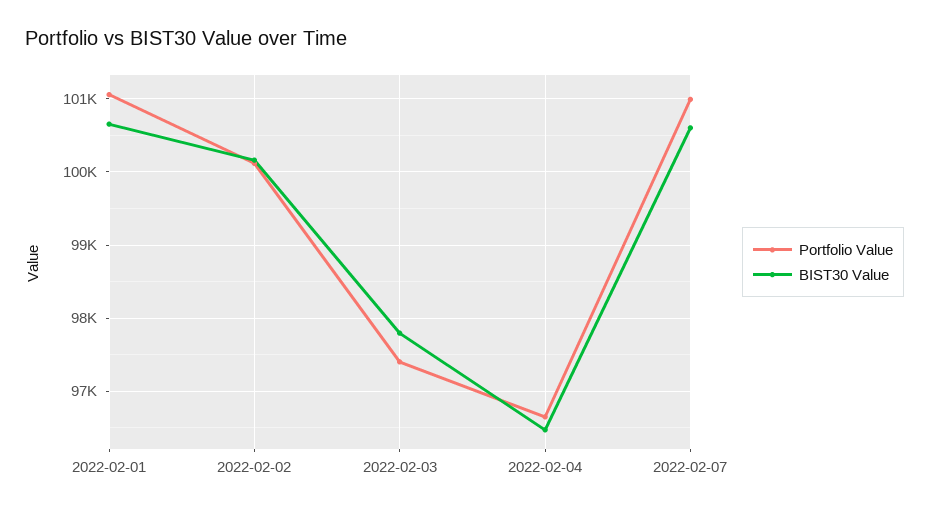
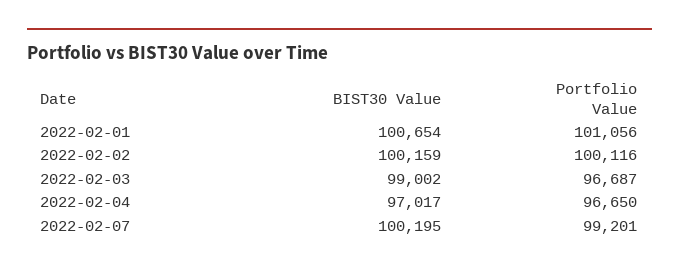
  {
    "Portfolio Value": {
      "2022-02-01": 101056,
      "2022-02-02": 100116,
-     "2022-02-03": 97400,
+     "2022-02-03": 96687,
      "2022-02-04": 96650,
-     "2022-02-07": 101000
+     "2022-02-07": 99201
    },
    "BIST30 Value": {
      "2022-02-01": 100654,
      "2022-02-02": 100159,
-     "2022-02-03": 97800,
+     "2022-02-03": 99002,
-     "2022-02-04": 96500,
+     "2022-02-04": 97017,
-     "2022-02-07": 100600
+     "2022-02-07": 100195
    }
  }

